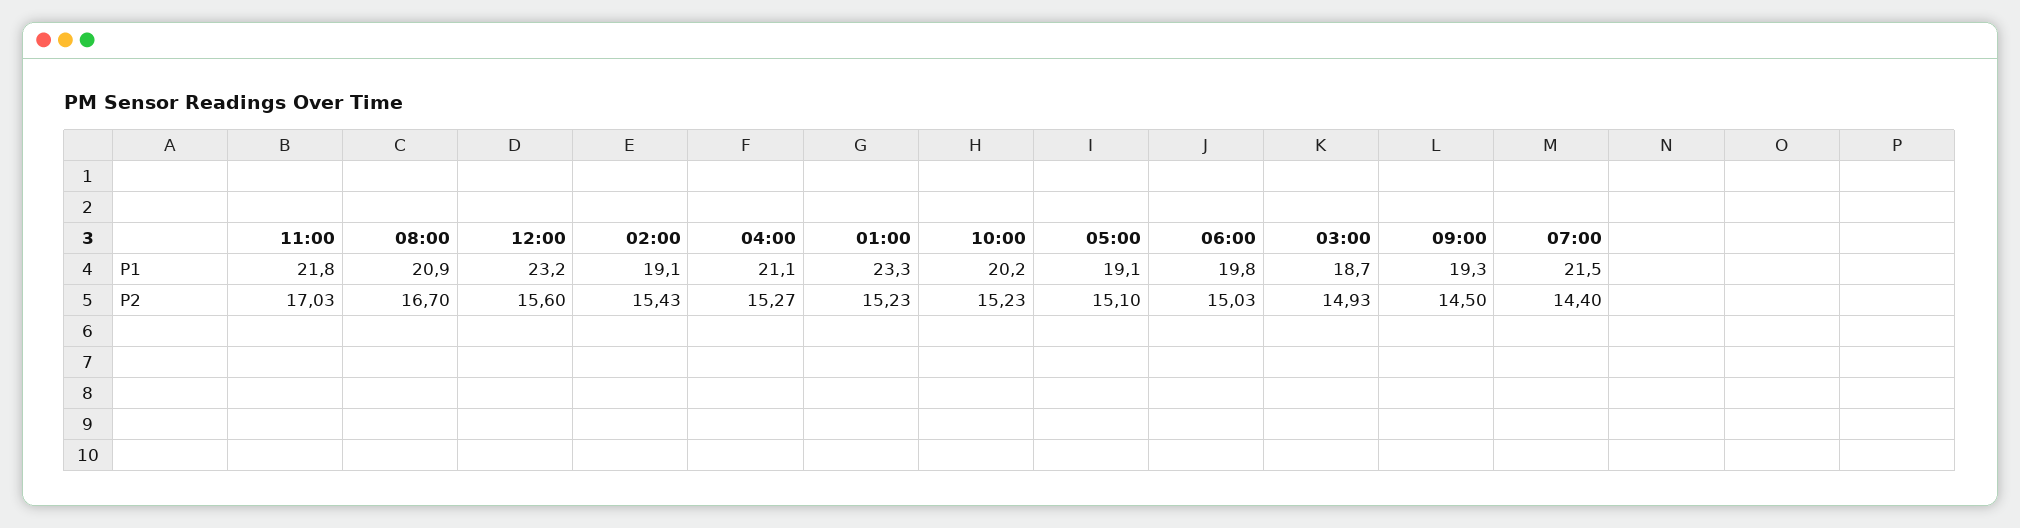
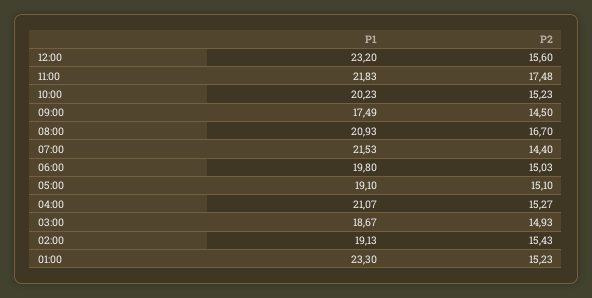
  {
    "11:00": {
      "P1": 21.83,
-     "P2": 17.03
+     "P2": 17.48
    },
    "08:00": {
      "P1": 20.93,
      "P2": 16.7
    },
    "12:00": {
      "P1": 23.2,
      "P2": 15.6
    },
    "02:00": {
      "P1": 19.13,
      "P2": 15.43
    },
    "04:00": {
      "P1": 21.07,
      "P2": 15.27
    },
    "01:00": {
      "P1": 23.3,
      "P2": 15.23
    },
    "10:00": {
      "P1": 20.23,
      "P2": 15.23
    },
    "05:00": {
      "P1": 19.1,
      "P2": 15.1
    },
    "06:00": {
      "P1": 19.8,
      "P2": 15.03
    },
    "03:00": {
      "P1": 18.67,
      "P2": 14.93
    },
    "09:00": {
-     "P1": 19.3,
+     "P1": 17.49,
      "P2": 14.5
    },
    "07:00": {
      "P1": 21.53,
      "P2": 14.4
    }
  }

